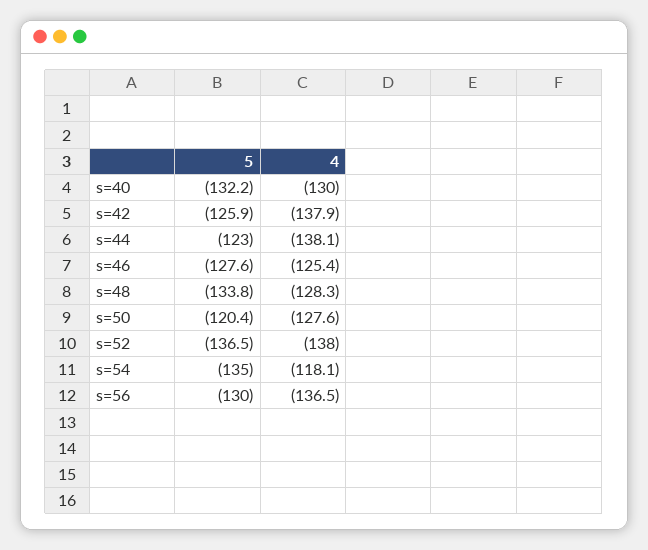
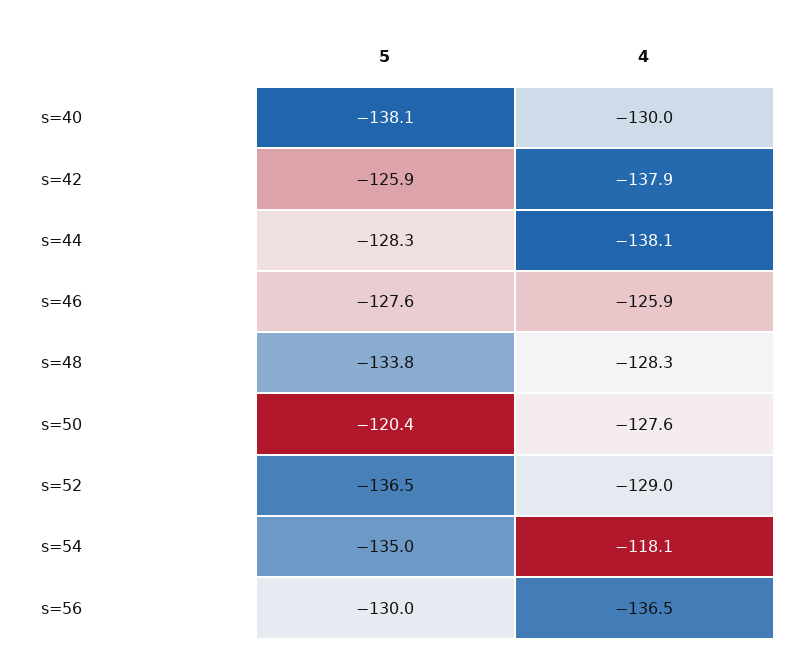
  {
    "5": {
-     "s=40": -132.2,
+     "s=40": -138.1,
      "s=42": -125.9,
-     "s=44": -123,
+     "s=44": -128.3,
      "s=46": -127.6,
      "s=48": -133.8,
      "s=50": -120.4,
      "s=52": -136.5,
      "s=54": -135,
      "s=56": -130
    },
    "4": {
      "s=40": -130,
      "s=42": -137.9,
      "s=44": -138.1,
-     "s=46": -125.4,
+     "s=46": -125.9,
      "s=48": -128.3,
      "s=50": -127.6,
-     "s=52": -138,
+     "s=52": -129,
      "s=54": -118.1,
      "s=56": -136.5
    }
  }

